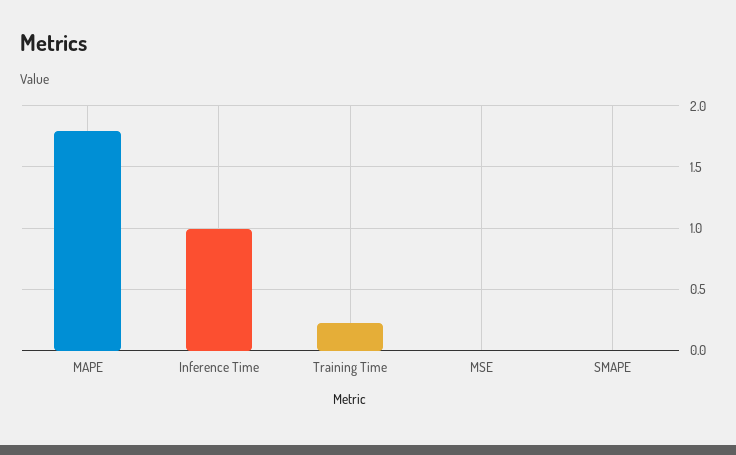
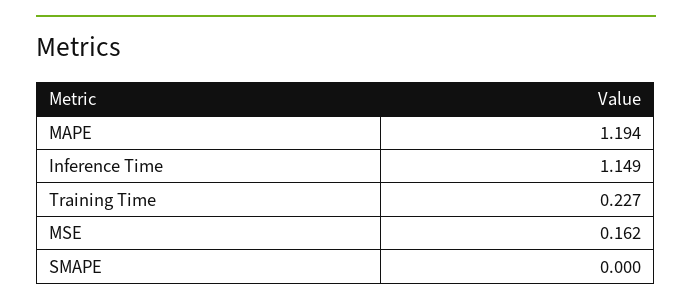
  {
-   "MAPE": 1.8,
+   "MAPE": 1.194,
-   "Inference Time": 1,
+   "Inference Time": 1.149,
    "Training Time": 0.227,
-   "MSE": 0,
+   "MSE": 0.162,
    "SMAPE": 0
  }

